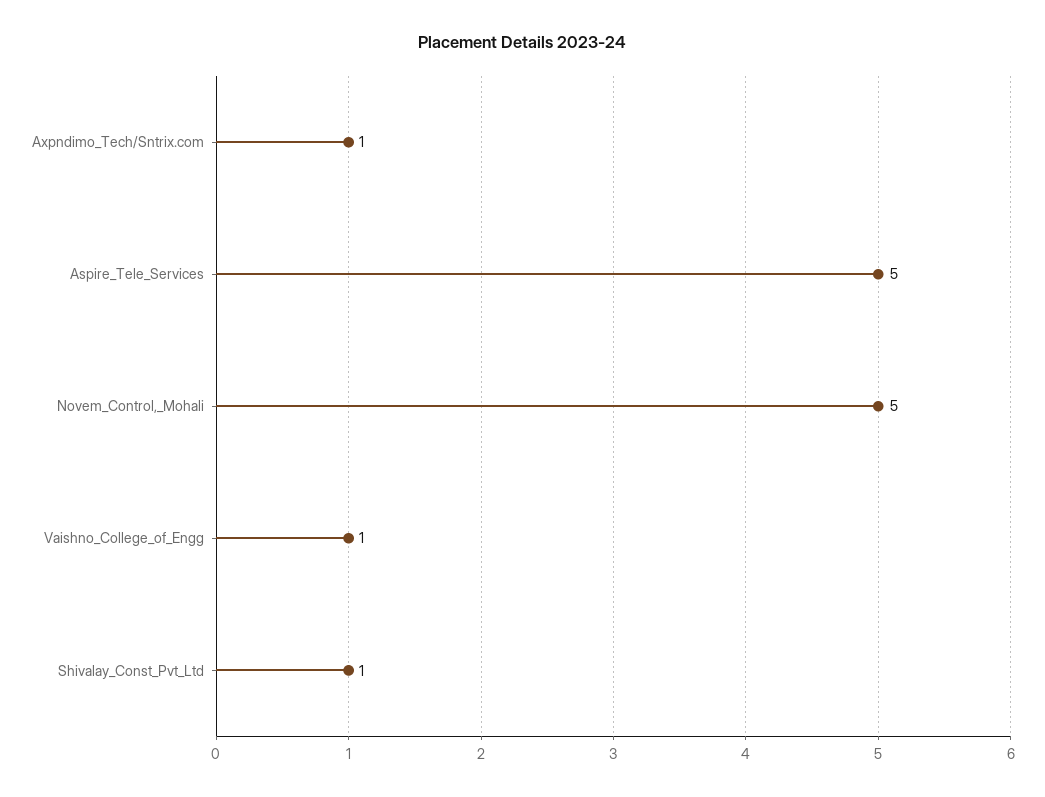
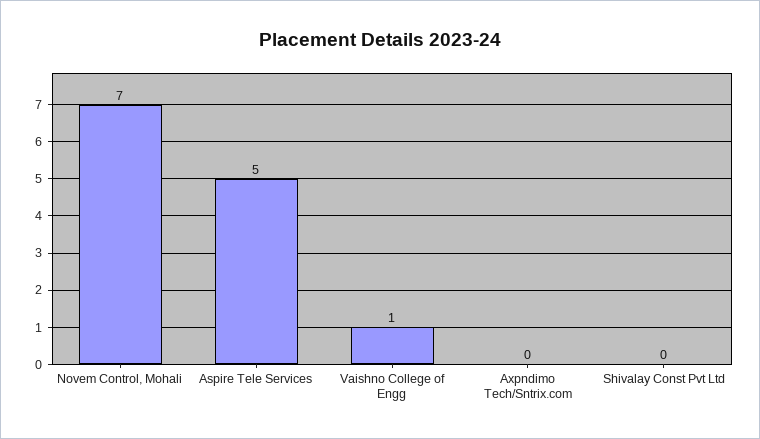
  {
-   "Axpndimo_Tech/Sntrix.com": 1,
+   "Axpndimo_Tech/Sntrix.com": 0,
    "Aspire_Tele_Services": 5,
-   "Novem_Control,_Mohali": 5,
+   "Novem_Control,_Mohali": 7,
    "Vaishno_College_of_Engg": 1,
-   "Shivalay_Const_Pvt_Ltd": 1
+   "Shivalay_Const_Pvt_Ltd": 0
  }

